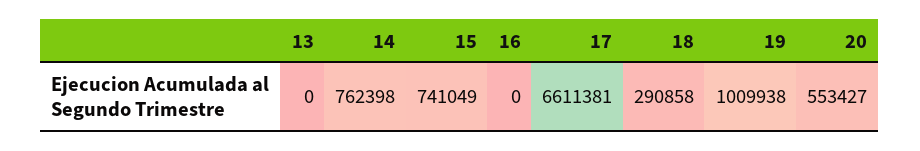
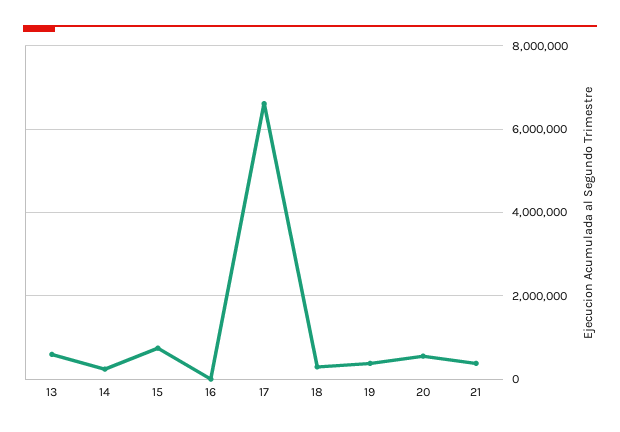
  {
-   "13": 0,
+   "13": 600000,
-   "14": 762398,
+   "14": 200000,
    "15": 741049,
    "16": 0,
    "17": 6611381,
    "18": 290858,
-   "19": 1009938,
+   "19": 400000,
-   "20": 553427
+   "20": 553427,
+   "21": 400000
  }

